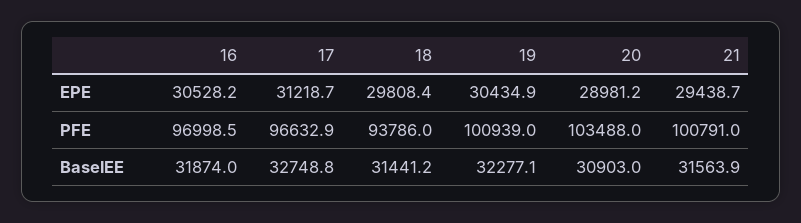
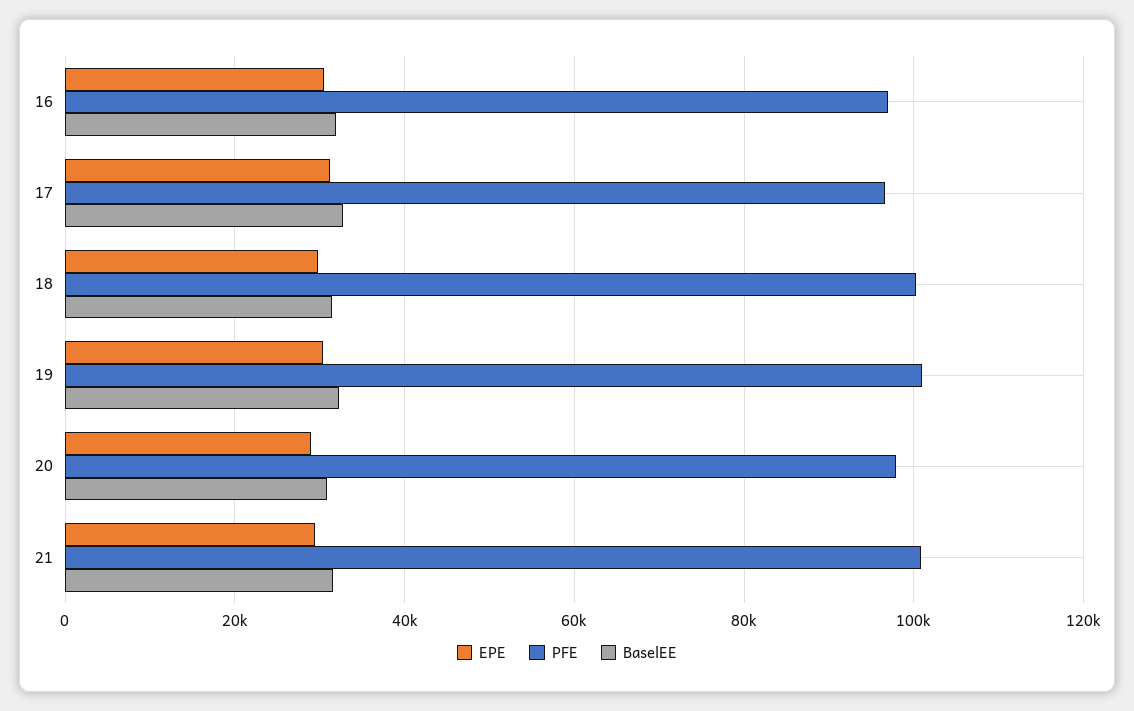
  {
    "EPE": {
      "16": 30528.2,
      "17": 31218.7,
      "18": 29808.4,
      "19": 30434.9,
      "20": 28981.2,
      "21": 29438.7
    },
    "PFE": {
      "16": 96998.5,
      "17": 96632.9,
-     "18": 93786,
+     "18": 100000,
      "19": 100939,
-     "20": 103488,
+     "20": 98000,
      "21": 100791
    },
    "BaselEE": {
      "16": 31874,
      "17": 32748.8,
      "18": 31441.2,
      "19": 32277.1,
      "20": 30903,
      "21": 31563.9
    }
  }

